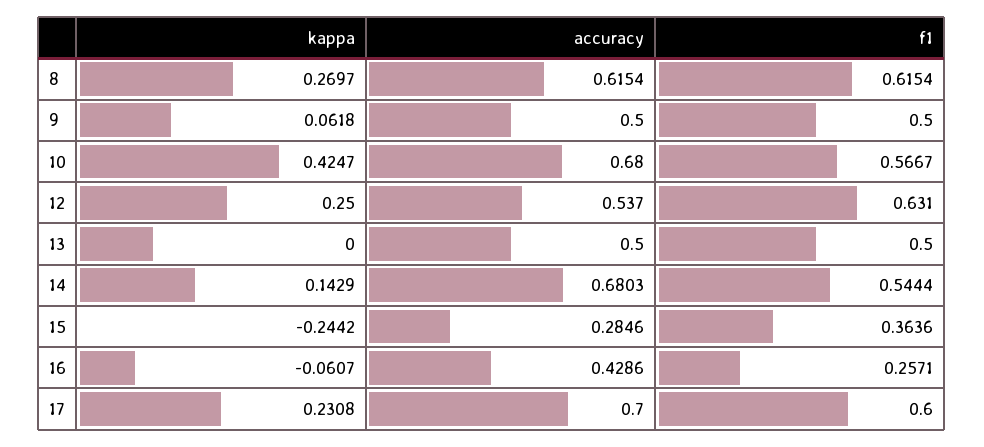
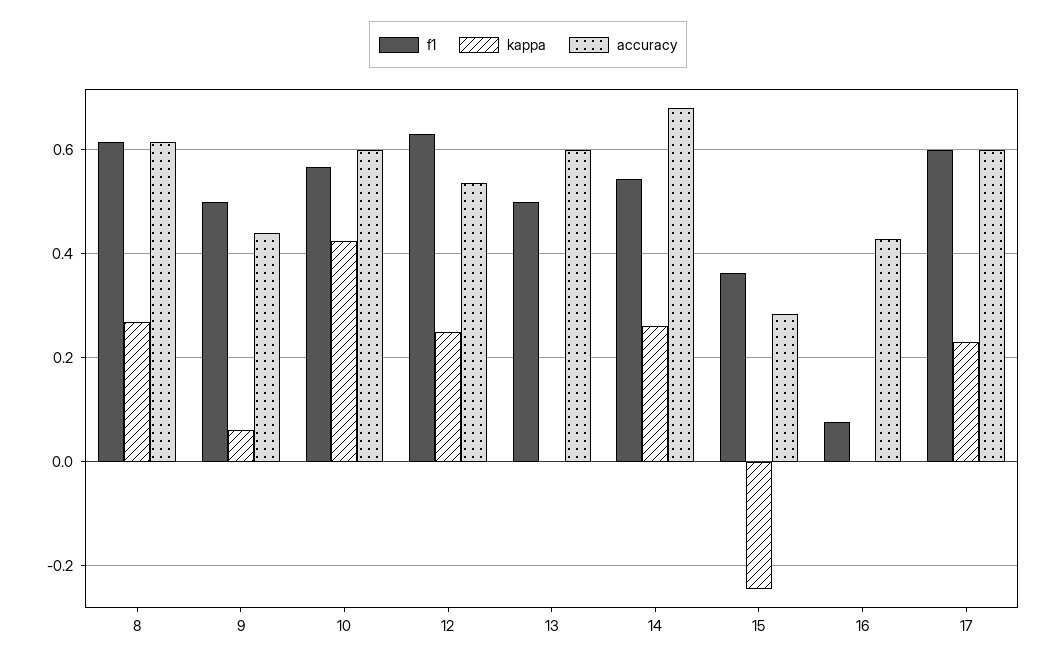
  {
    "kappa": {
      "8": 0.2697,
      "9": 0.0618,
      "10": 0.4247,
      "12": 0.25,
      "13": 0,
-     "14": 0.1429,
+     "14": 0.26,
      "15": -0.2442,
-     "16": -0.0607,
+     "16": 0,
      "17": 0.2308
    },
    "accuracy": {
      "8": 0.6154,
-     "9": 0.5,
+     "9": 0.44,
-     "10": 0.68,
+     "10": 0.6,
      "12": 0.537,
-     "13": 0.5,
+     "13": 0.6,
      "14": 0.6803,
      "15": 0.2846,
      "16": 0.4286,
-     "17": 0.7
+     "17": 0.6
    },
    "f1": {
      "8": 0.6154,
      "9": 0.5,
      "10": 0.5667,
      "12": 0.631,
      "13": 0.5,
      "14": 0.5444,
      "15": 0.3636,
-     "16": 0.2571,
+     "16": 0.08,
      "17": 0.6
    }
  }

